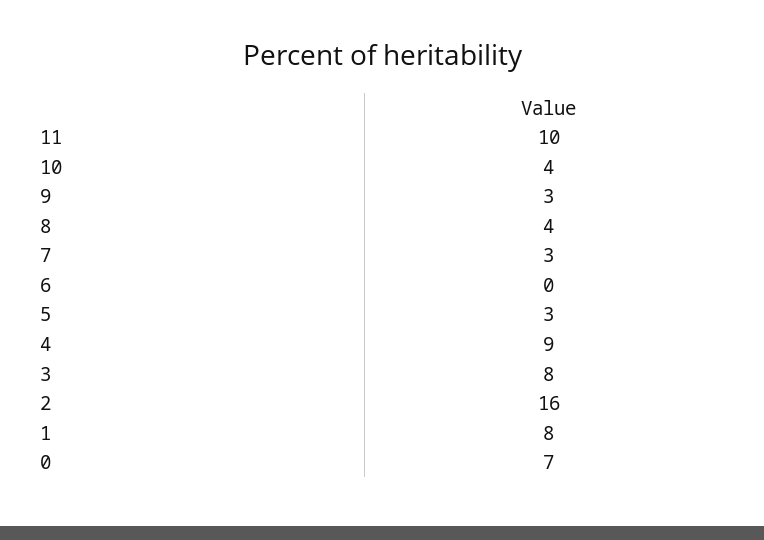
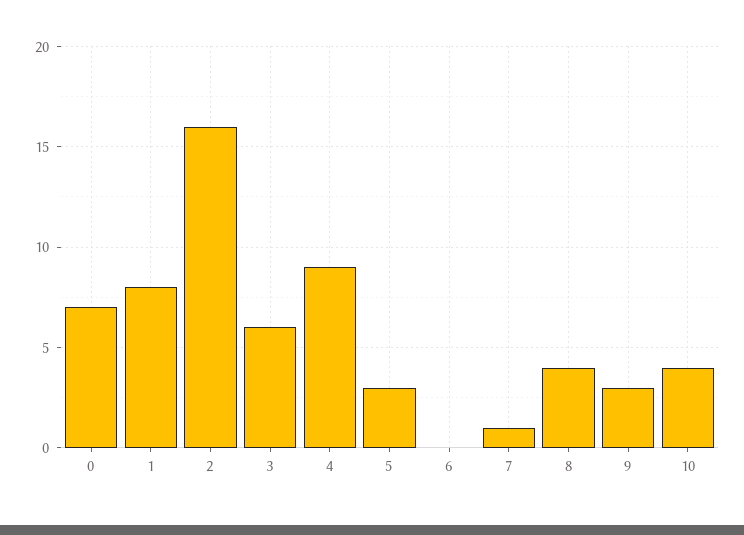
  {
-   "11": 10,
    "10": 4,
    "9": 3,
    "8": 4,
-   "7": 3,
+   "7": 1,
    "6": 0,
    "5": 3,
    "4": 9,
-   "3": 8,
+   "3": 6,
    "2": 16,
    "1": 8,
    "0": 7
  }

